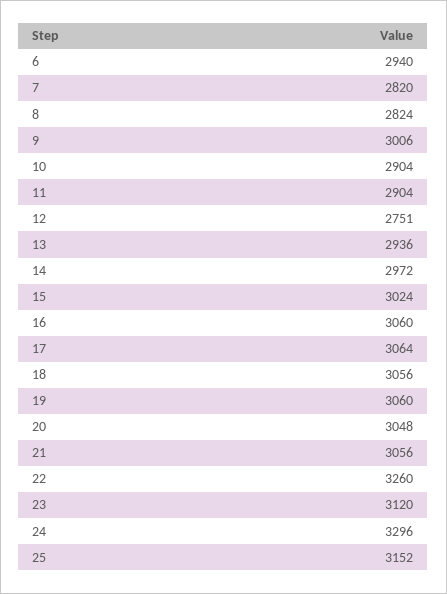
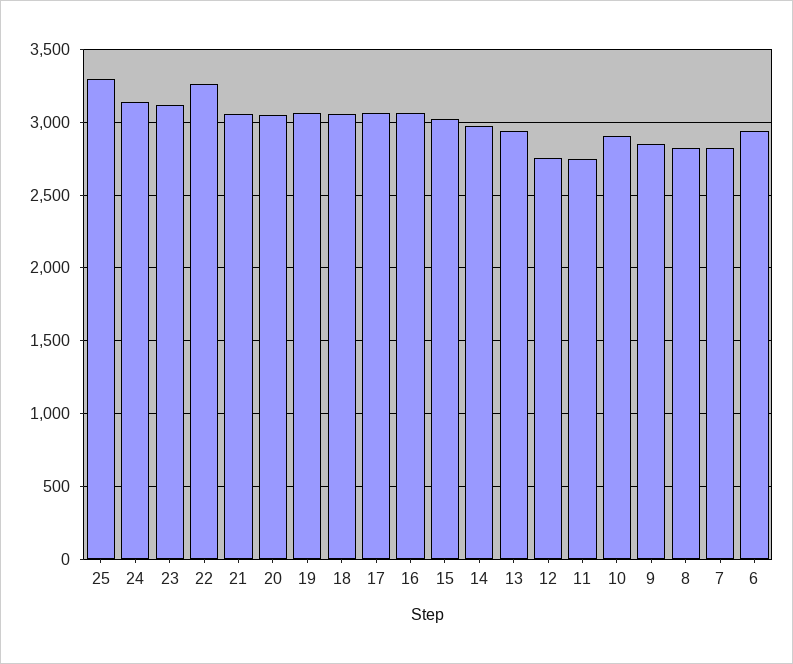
  {
    "6": 2940,
    "7": 2820,
    "8": 2824,
-   "9": 3006,
+   "9": 2850,
    "10": 2904,
-   "11": 2904,
+   "11": 2750,
    "12": 2751,
    "13": 2936,
    "14": 2972,
    "15": 3024,
    "16": 3060,
    "17": 3064,
    "18": 3056,
    "19": 3060,
    "20": 3048,
    "21": 3056,
    "22": 3260,
    "23": 3120,
-   "24": 3296,
+   "24": 3150,
-   "25": 3152
+   "25": 3300
  }

